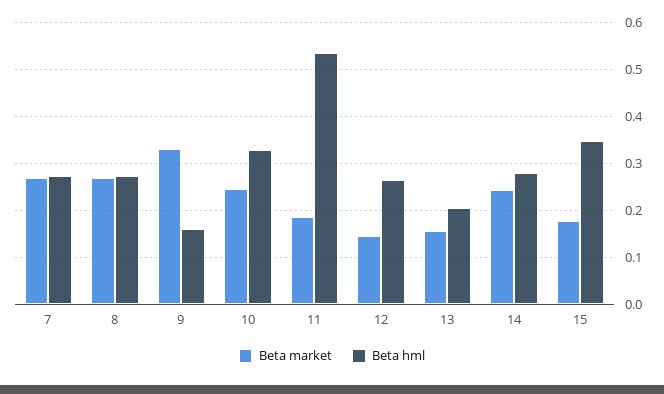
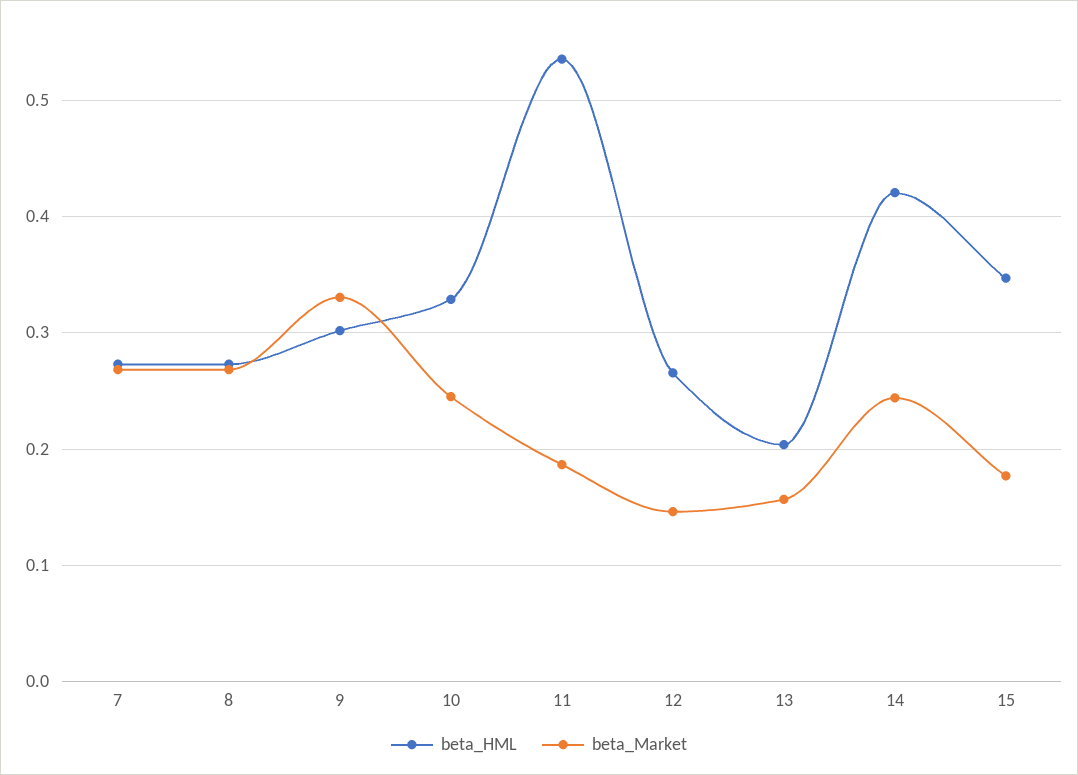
  {
    "Beta market": {
      "7": 0.27,
      "8": 0.27,
      "9": 0.33,
      "10": 0.25,
      "11": 0.19,
      "12": 0.15,
      "13": 0.16,
      "14": 0.24,
      "15": 0.18
    },
    "Beta hml": {
      "7": 0.27,
      "8": 0.27,
-     "9": 0.16,
+     "9": 0.3,
      "10": 0.33,
      "11": 0.54,
      "12": 0.27,
      "13": 0.2,
-     "14": 0.28,
+     "14": 0.42,
      "15": 0.35
    }
  }

